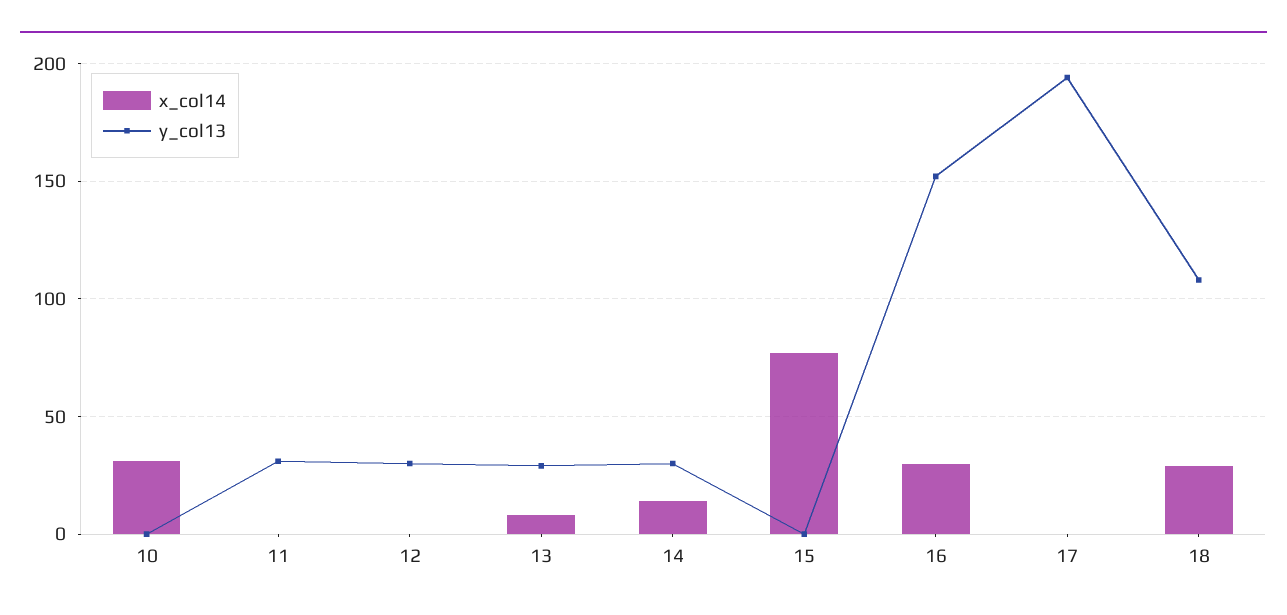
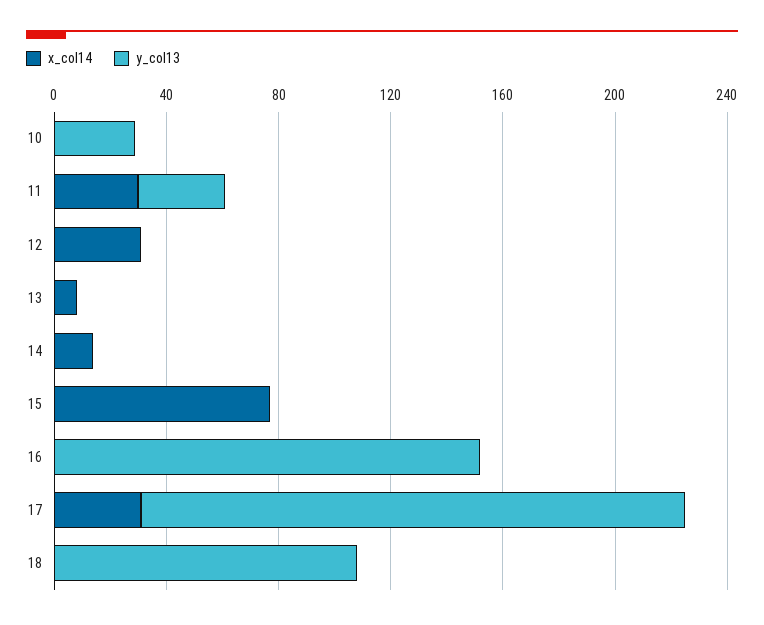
  {
    "x_col14": {
-     "10": 30,
+     "10": 0,
-     "11": 0,
+     "11": 30,
-     "12": 0,
+     "12": 30,
      "13": 10,
      "14": 15,
      "15": 75,
-     "16": 30,
+     "16": 0,
-     "17": 0,
+     "17": 30,
-     "18": 30
+     "18": 0
    },
    "y_col13": {
-     "10": 0,
+     "10": 30,
      "11": 30,
-     "12": 30,
+     "12": 0,
-     "13": 30,
+     "13": 0,
-     "14": 30,
+     "14": 0,
      "15": 0,
      "16": 150,
      "17": 195,
      "18": 110
    }
  }

